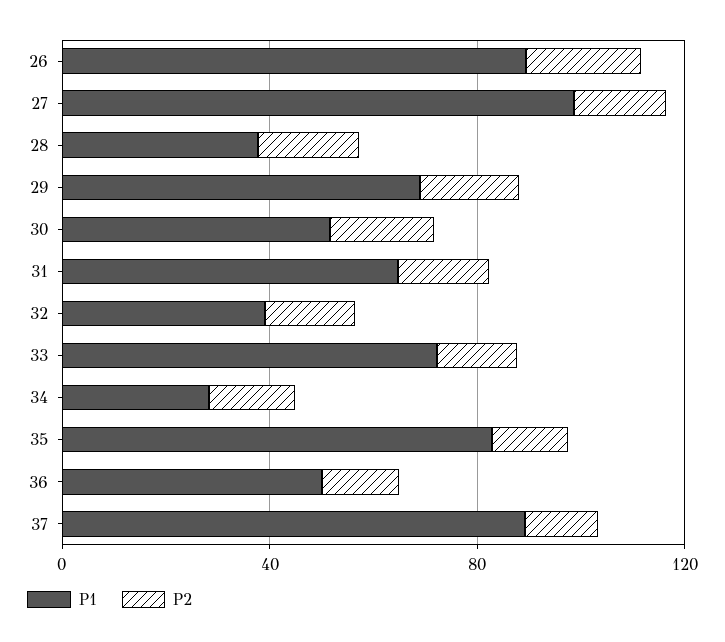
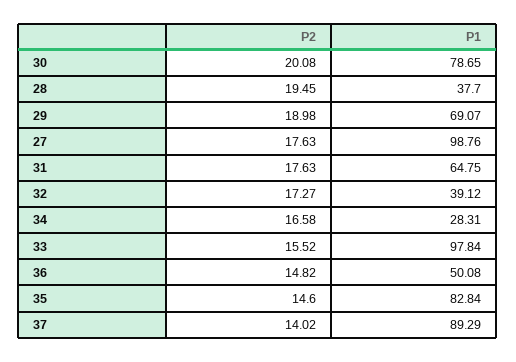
  {
    "P1": {
-     "26": 90,
      "27": 98.76,
      "28": 37.7,
      "29": 69.07,
-     "30": 50,
+     "30": 78.65,
      "31": 64.75,
      "32": 39.12,
-     "33": 70,
+     "33": 97.84,
      "34": 28.31,
      "35": 82.84,
      "36": 50.08,
      "37": 89.29
    },
    "P2": {
-     "26": 20,
      "27": 17.63,
      "28": 19.45,
      "29": 18.98,
      "30": 20.08,
      "31": 17.63,
      "32": 17.27,
      "33": 15.52,
      "34": 16.58,
      "35": 14.6,
      "36": 14.82,
      "37": 14.02
    }
  }

